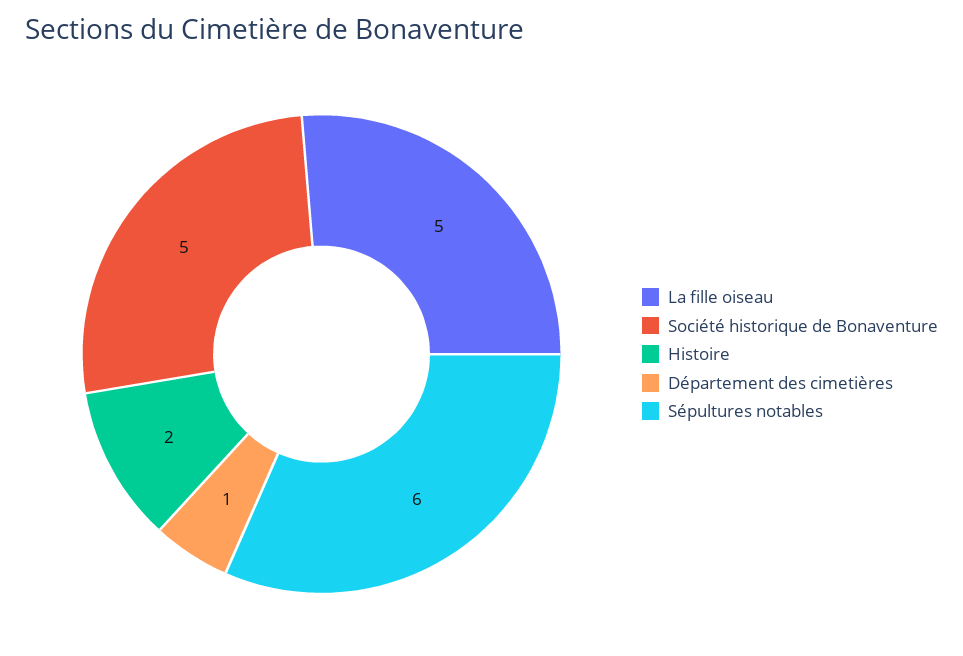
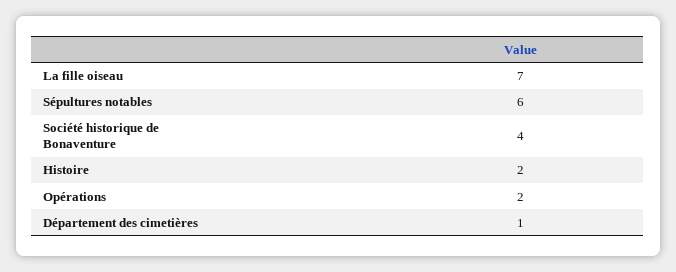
  {
-   "La fille oiseau": 5,
+   "La fille oiseau": 7,
-   "Société historique de Bonaventure": 5,
+   "Société historique de Bonaventure": 4,
    "Histoire": 2,
    "Département des cimetières": 1,
-   "Sépultures notables": 6
+   "Sépultures notables": 6,
+   "Opérations": 2
  }

